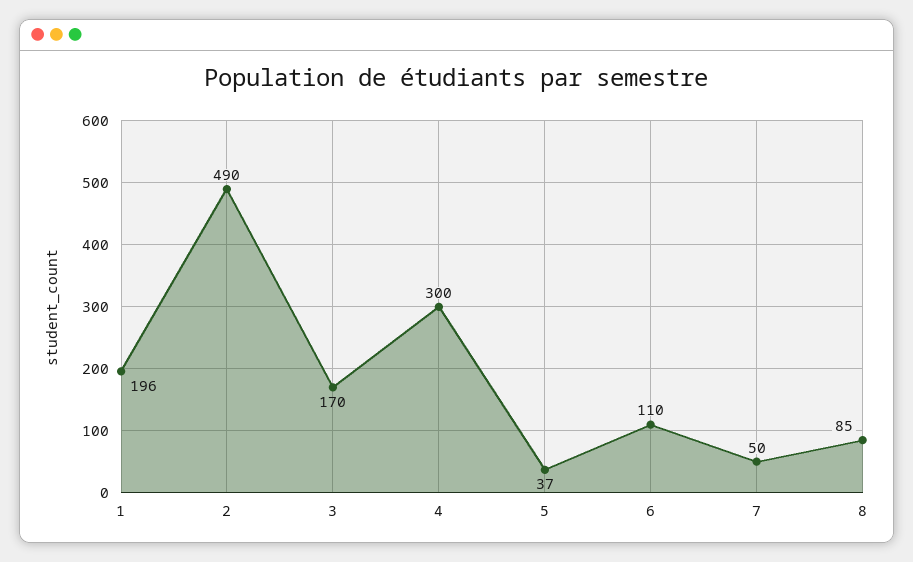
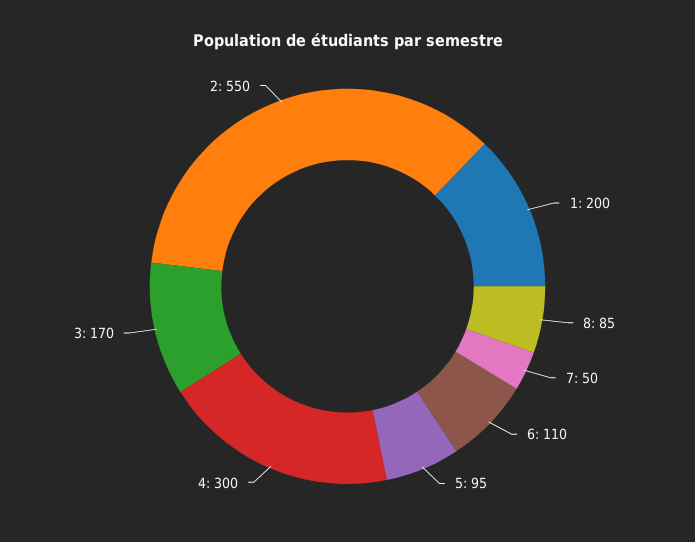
  {
-   "1": 196,
+   "1": 200,
-   "2": 490,
+   "2": 550,
    "3": 170,
    "4": 300,
-   "5": 37,
+   "5": 95,
    "6": 110,
    "7": 50,
    "8": 85
  }

